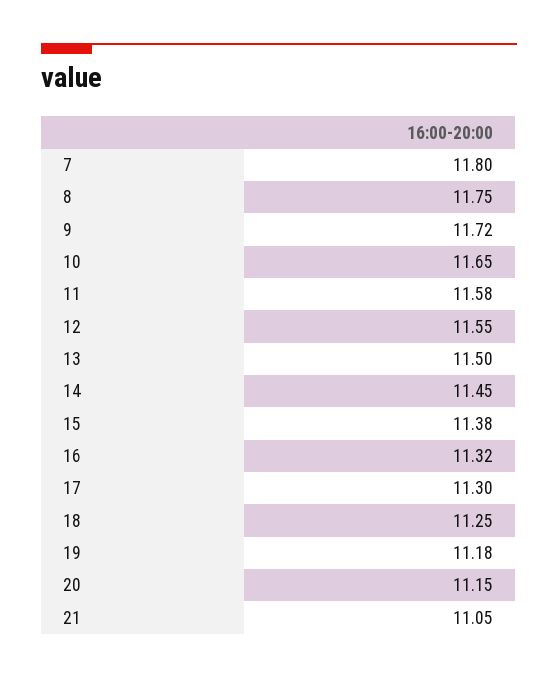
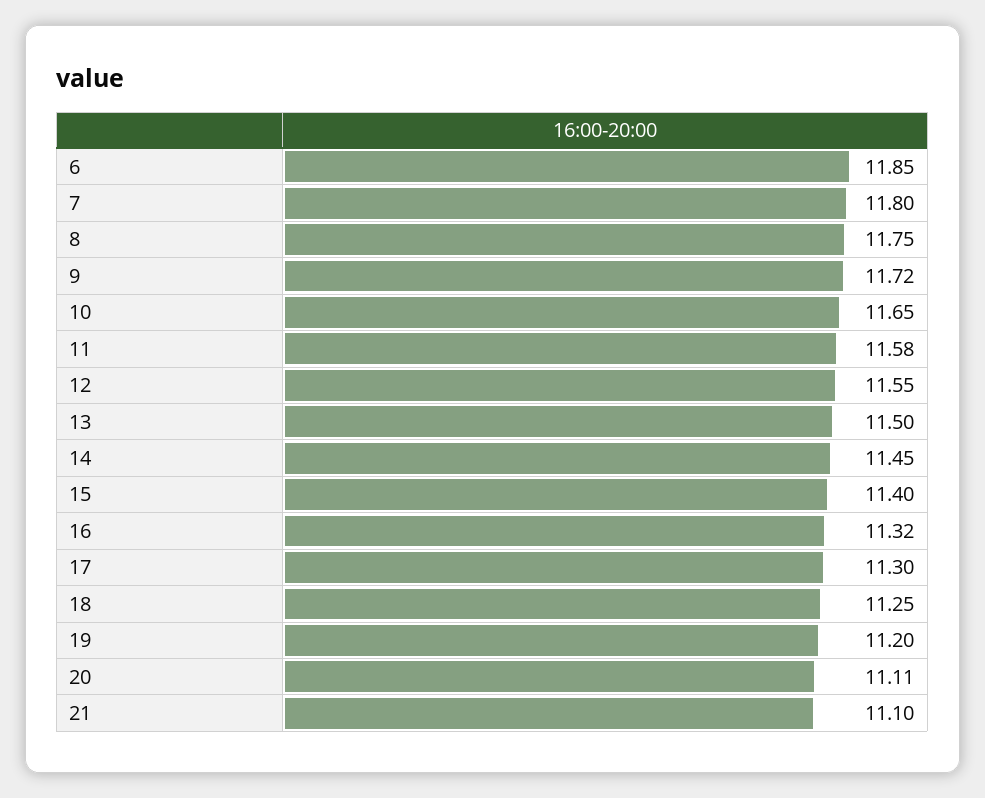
  {
    "7": 11.8,
    "8": 11.75,
    "9": 11.72,
    "10": 11.65,
    "11": 11.58,
    "12": 11.55,
    "13": 11.5,
    "14": 11.45,
-   "15": 11.38,
+   "15": 11.4,
    "16": 11.32,
    "17": 11.3,
    "18": 11.25,
-   "19": 11.18,
+   "19": 11.2,
-   "20": 11.15,
+   "20": 11.11,
-   "21": 11.05
+   "21": 11.1,
+   "6": 11.85
  }

